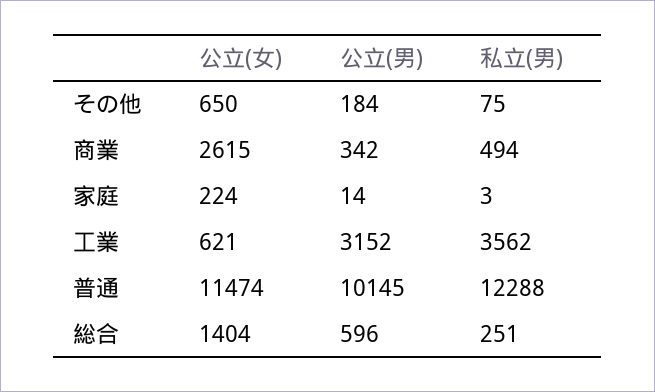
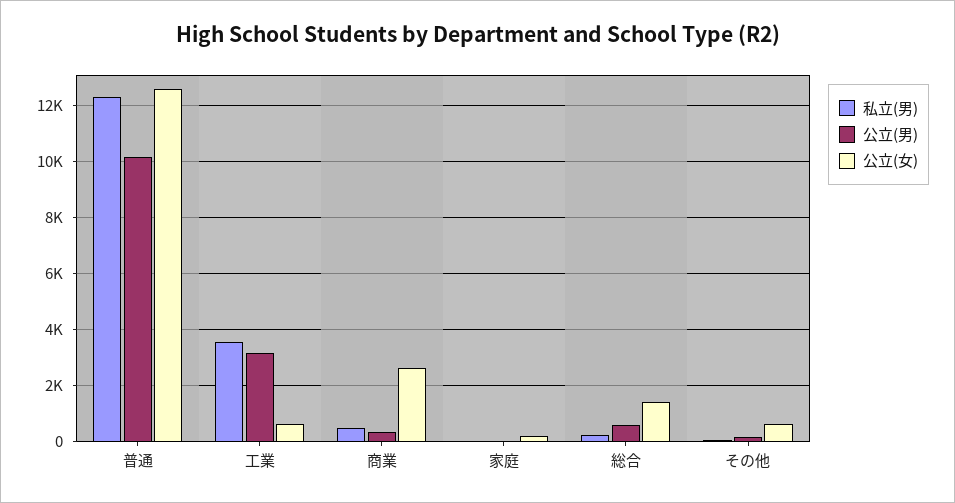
  {
    "公立(女)": {
      "その他": 650,
      "商業": 2615,
      "家庭": 224,
      "工業": 621,
-     "普通": 11474,
+     "普通": 12500,
      "総合": 1404
    },
    "公立(男)": {
      "その他": 184,
      "商業": 342,
      "家庭": 14,
      "工業": 3152,
      "普通": 10145,
      "総合": 596
    },
    "私立(男)": {
      "その他": 75,
      "商業": 494,
      "家庭": 3,
      "工業": 3562,
      "普通": 12288,
      "総合": 251
    }
  }

